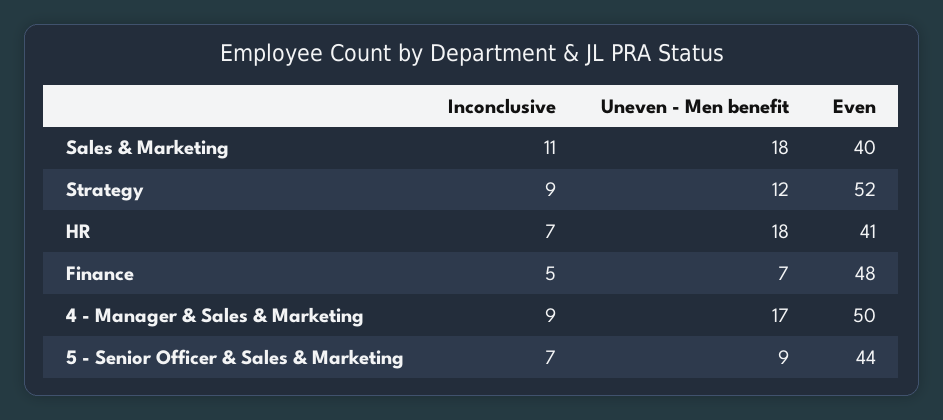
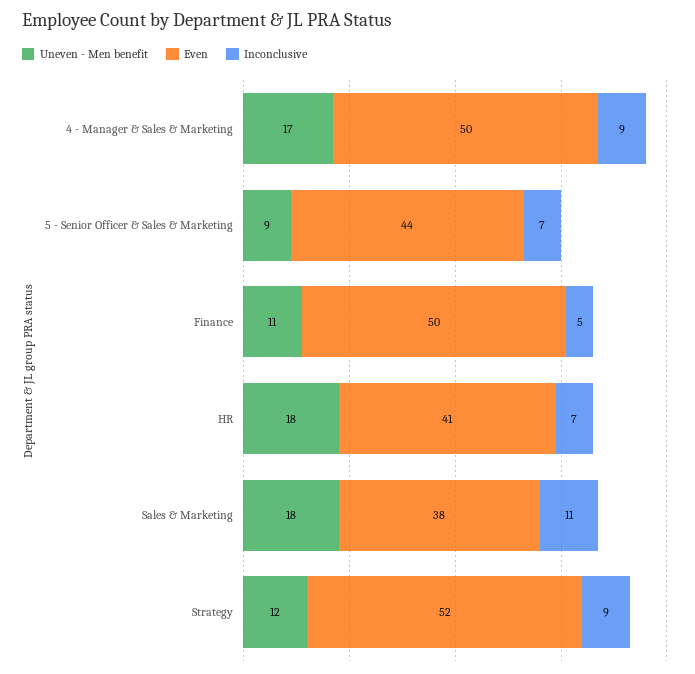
  {
    "Inconclusive": {
      "Sales & Marketing": 11,
      "Strategy": 9,
      "HR": 7,
      "Finance": 5,
      "4 - Manager & Sales & Marketing": 9,
      "5 - Senior Officer & Sales & Marketing": 7
    },
    "Uneven - Men benefit": {
      "Sales & Marketing": 18,
      "Strategy": 12,
      "HR": 18,
-     "Finance": 7,
+     "Finance": 11,
      "4 - Manager & Sales & Marketing": 17,
      "5 - Senior Officer & Sales & Marketing": 9
    },
    "Even": {
-     "Sales & Marketing": 40,
+     "Sales & Marketing": 38,
      "Strategy": 52,
      "HR": 41,
-     "Finance": 48,
+     "Finance": 50,
      "4 - Manager & Sales & Marketing": 50,
      "5 - Senior Officer & Sales & Marketing": 44
    }
  }

